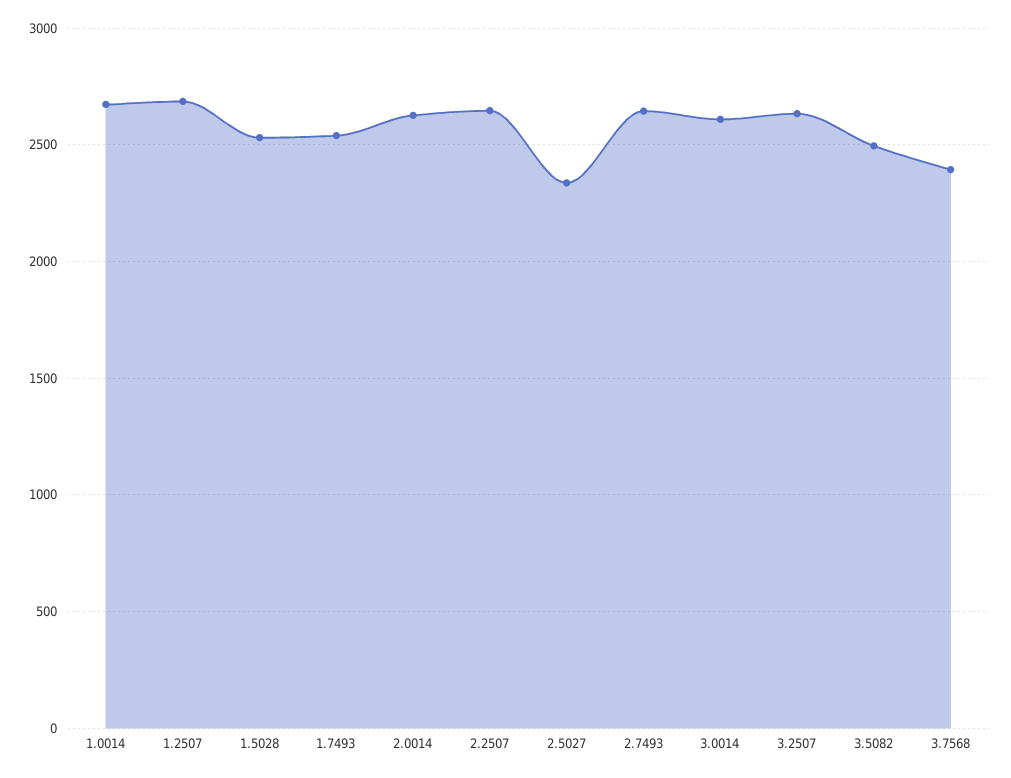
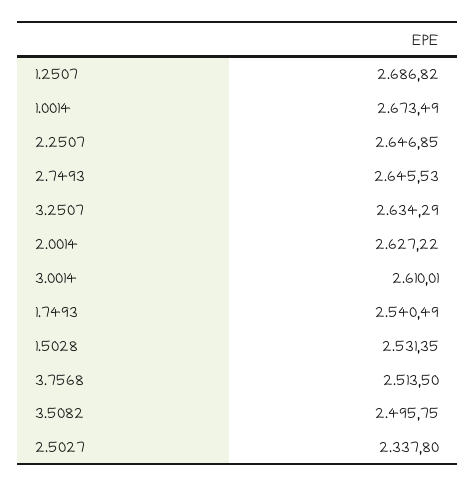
  {
    "1.0014": 2673.49,
    "1.2507": 2686.82,
    "1.5028": 2531.35,
    "1.7493": 2540.49,
    "2.0014": 2627.22,
    "2.2507": 2646.85,
    "2.5027": 2337.8,
    "2.7493": 2645.53,
    "3.0014": 2610.01,
    "3.2507": 2634.29,
    "3.5082": 2495.75,
-   "3.7568": 2400
+   "3.7568": 2513.5
  }

